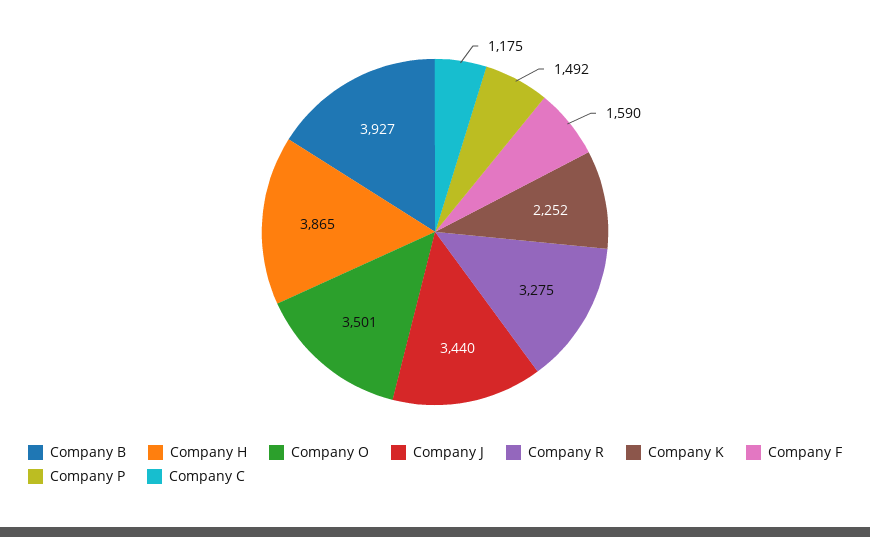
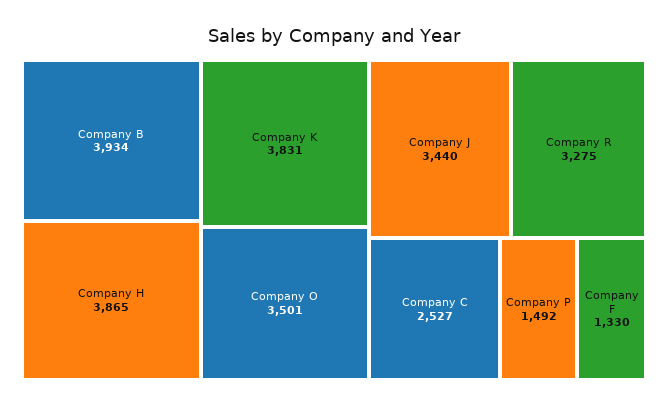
  {
-   "Company B": 3927,
+   "Company B": 3934,
    "Company H": 3865,
    "Company O": 3501,
    "Company J": 3440,
    "Company R": 3275,
-   "Company K": 2252,
+   "Company K": 3831,
-   "Company F": 1590,
+   "Company F": 1330,
    "Company P": 1492,
-   "Company C": 1175
+   "Company C": 2527
  }

